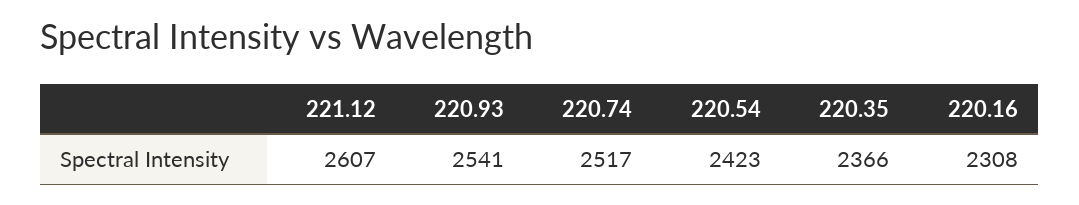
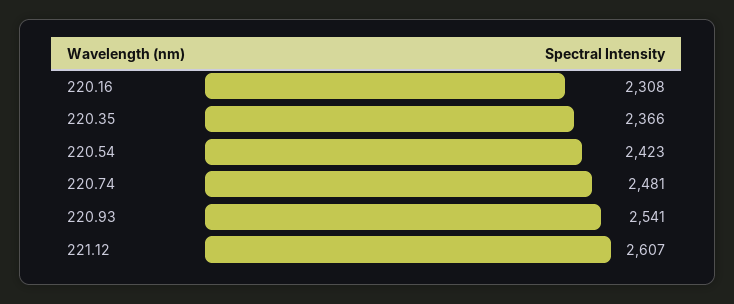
  {
    "221.12": 2607,
    "220.93": 2541,
-   "220.74": 2517,
+   "220.74": 2481,
    "220.54": 2423,
    "220.35": 2366,
    "220.16": 2308
  }

